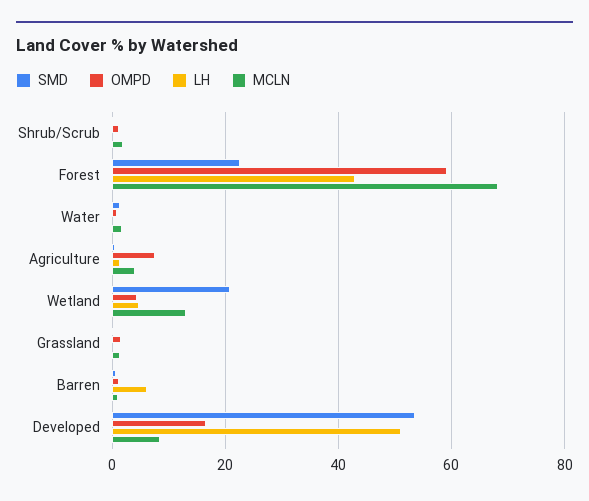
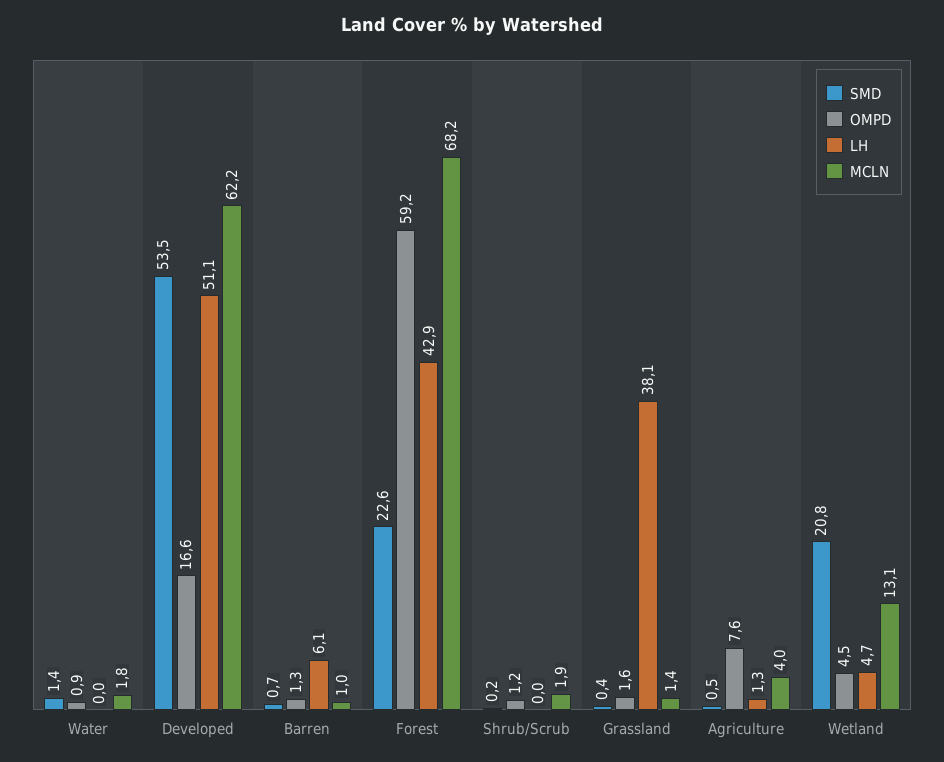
  {
    "SMD": {
      "Shrub/Scrub": 0.2,
      "Forest": 22.6,
      "Water": 1.4,
      "Agriculture": 0.5,
      "Wetland": 20.8,
      "Grassland": 0.4,
      "Barren": 0.7,
      "Developed": 53.5
    },
    "OMPD": {
      "Shrub/Scrub": 1.2,
      "Forest": 59.2,
      "Water": 0.9,
      "Agriculture": 7.6,
      "Wetland": 4.5,
      "Grassland": 1.6,
      "Barren": 1.3,
      "Developed": 16.6
    },
    "LH": {
      "Shrub/Scrub": 0,
      "Forest": 42.9,
      "Water": 0,
      "Agriculture": 1.3,
      "Wetland": 4.7,
-     "Grassland": 0,
+     "Grassland": 38.1,
      "Barren": 6.1,
      "Developed": 51.1
    },
    "MCLN": {
      "Shrub/Scrub": 1.9,
      "Forest": 68.2,
      "Water": 1.8,
      "Agriculture": 4,
      "Wetland": 13.1,
      "Grassland": 1.4,
      "Barren": 1,
-     "Developed": 8
+     "Developed": 62.2
    }
  }

